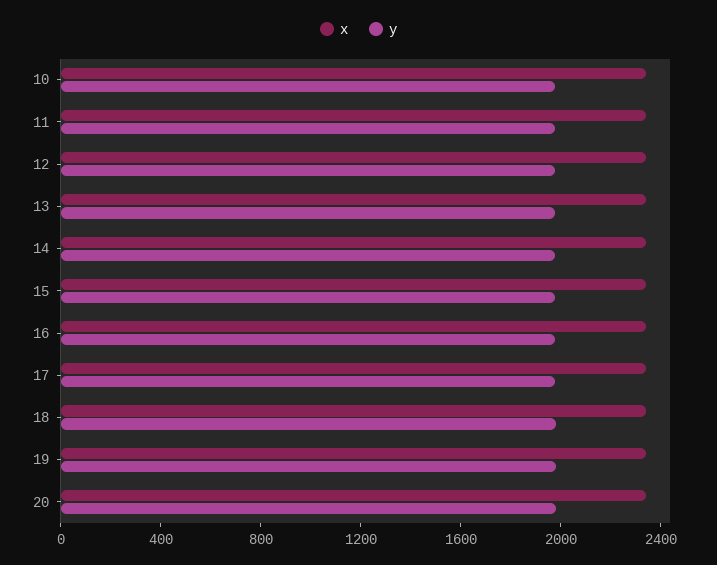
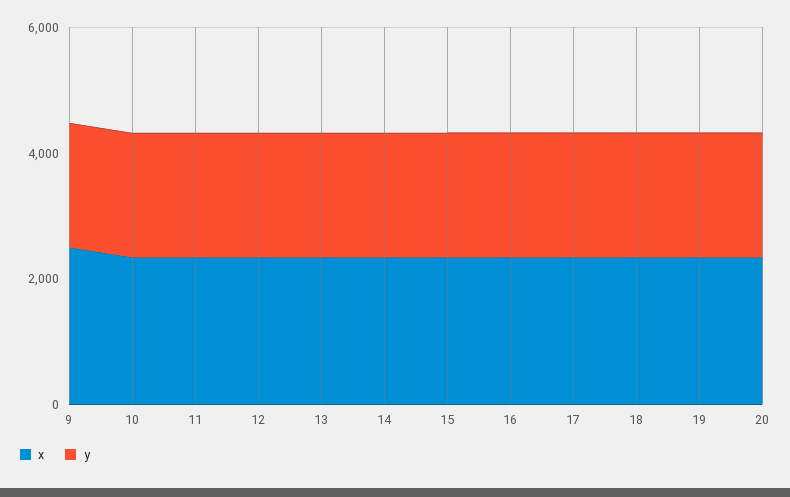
  {
    "x": {
      "10": 2300,
      "11": 2300,
      "12": 2300,
      "13": 2300,
      "14": 2300,
      "15": 2300,
      "16": 2300,
      "17": 2300,
      "18": 2300,
      "19": 2300,
-     "20": 2300
+     "20": 2300,
+     "9": 2500
    },
    "y": {
      "10": 2000,
      "11": 2000,
      "12": 2000,
      "13": 2000,
      "14": 2000,
      "15": 2000,
      "16": 2000,
      "17": 2000,
      "18": 2000,
      "19": 2000,
-     "20": 2000
+     "20": 2000,
+     "9": 2000
    }
  }

